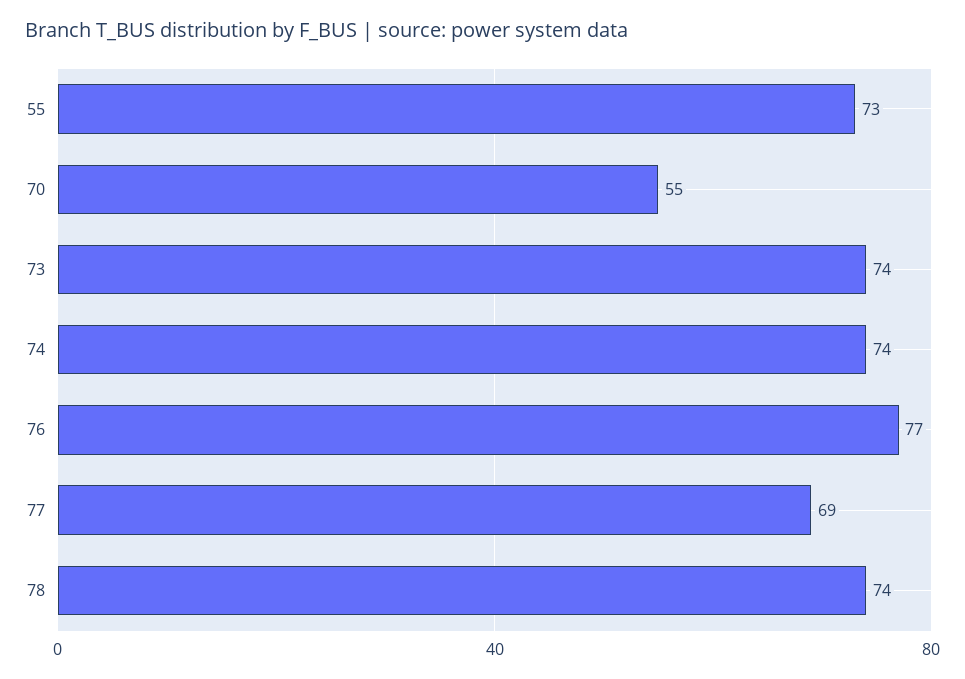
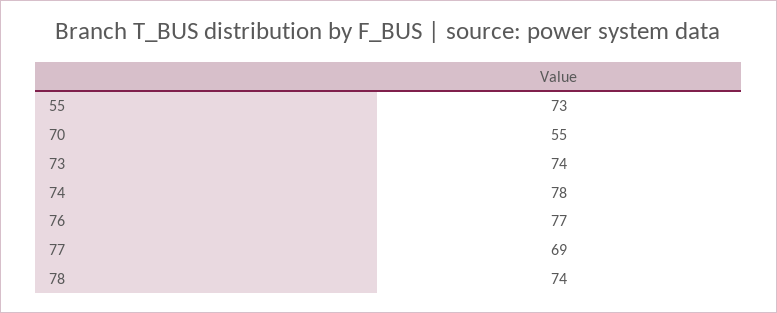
  {
    "55": 73,
    "70": 55,
    "73": 74,
-   "74": 74,
+   "74": 78,
    "76": 77,
    "77": 69,
    "78": 74
  }

